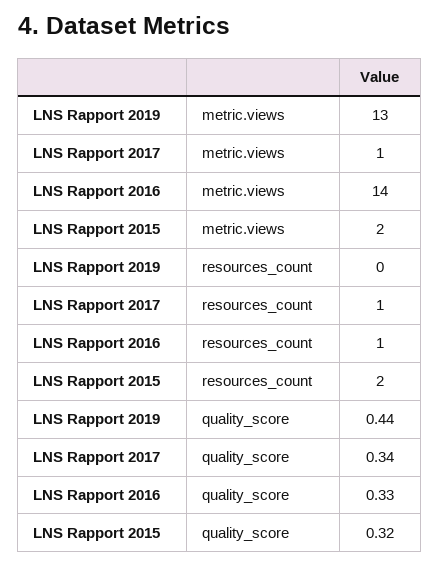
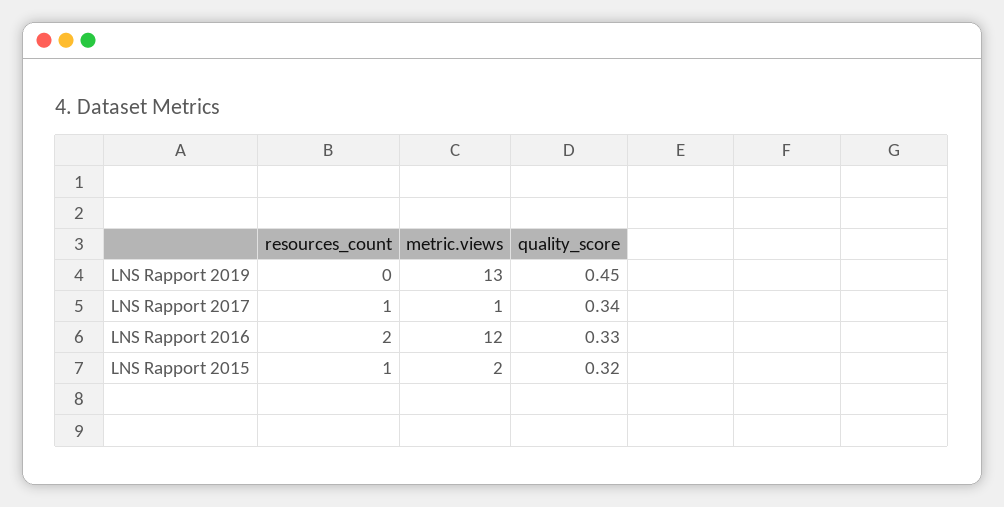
  {
    "LNS Rapport 2019": {
      "metric.views": 13,
      "resources_count": 0,
-     "quality_score": 0.44
+     "quality_score": 0.45
    },
    "LNS Rapport 2017": {
      "metric.views": 1,
      "resources_count": 1,
      "quality_score": 0.34
    },
    "LNS Rapport 2016": {
-     "metric.views": 14,
+     "metric.views": 12,
-     "resources_count": 1,
+     "resources_count": 2,
      "quality_score": 0.33
    },
    "LNS Rapport 2015": {
      "metric.views": 2,
-     "resources_count": 2,
+     "resources_count": 1,
      "quality_score": 0.32
    }
  }

